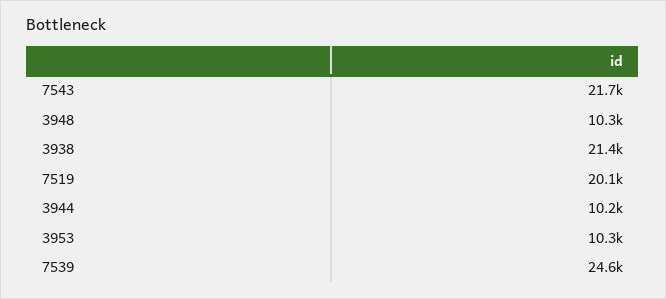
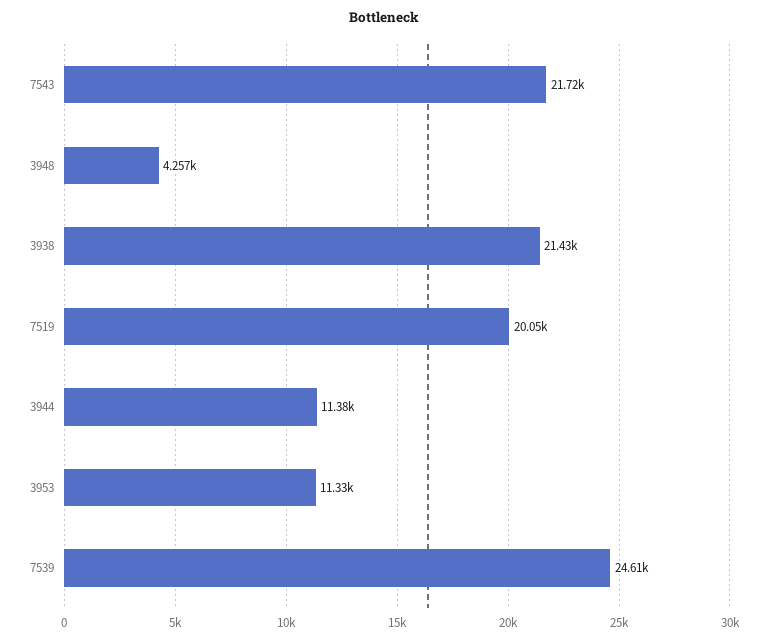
  {
    "7543": 21720,
-   "3948": 10300,
+   "3948": 4257,
    "3938": 21430,
    "7519": 20050,
-   "3944": 10200,
+   "3944": 11380,
-   "3953": 10300,
+   "3953": 11330,
    "7539": 24610
  }

